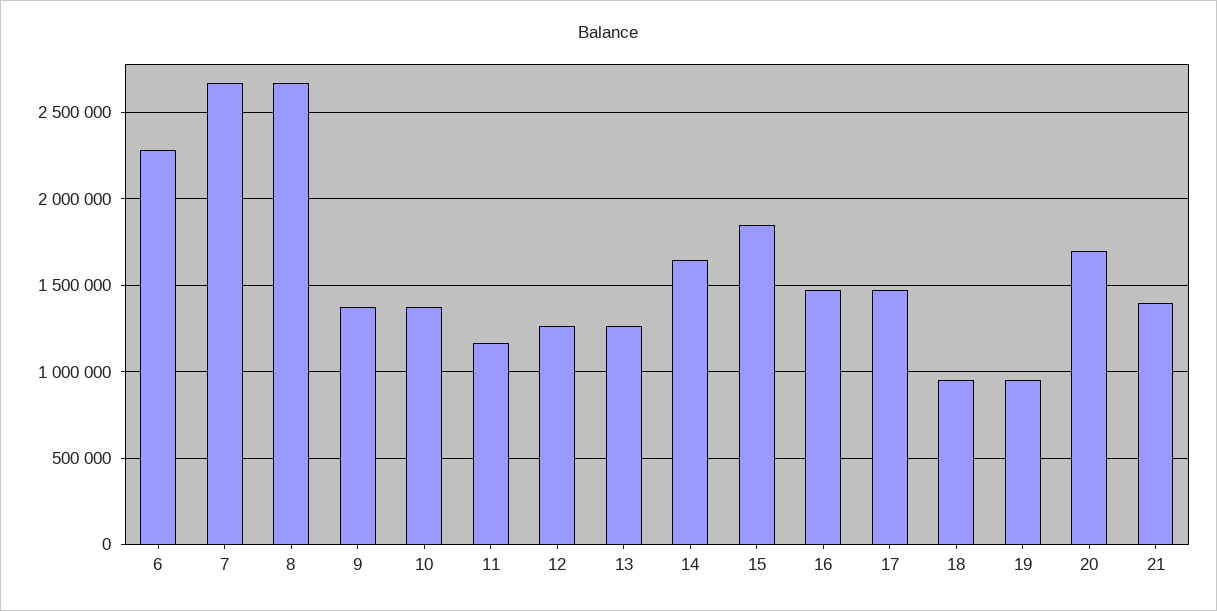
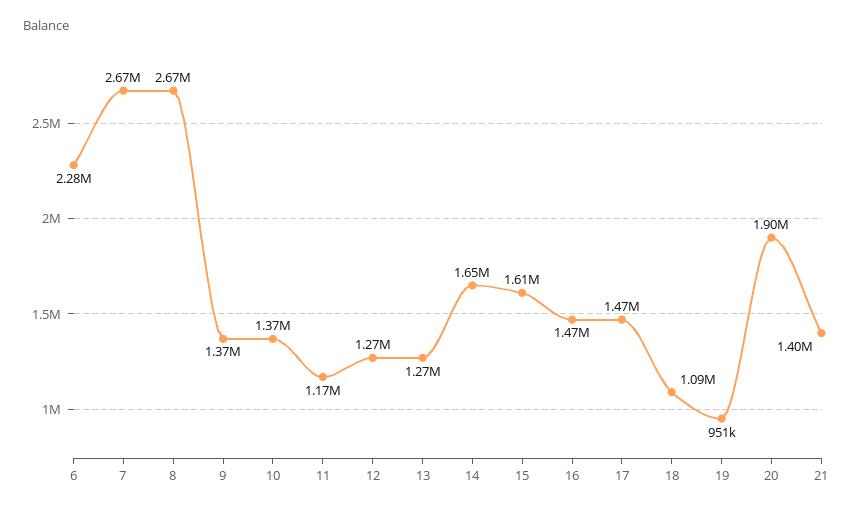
  {
    "6": 2280000,
    "7": 2670000,
    "8": 2670000,
    "9": 1370000,
    "10": 1370000,
    "11": 1170000,
    "12": 1270000,
    "13": 1270000,
    "14": 1650000,
-   "15": 1850000,
+   "15": 1610000,
    "16": 1470000,
    "17": 1470000,
-   "18": 950000,
+   "18": 1090000,
    "19": 951000,
-   "20": 1700000,
+   "20": 1900000,
    "21": 1400000
  }

